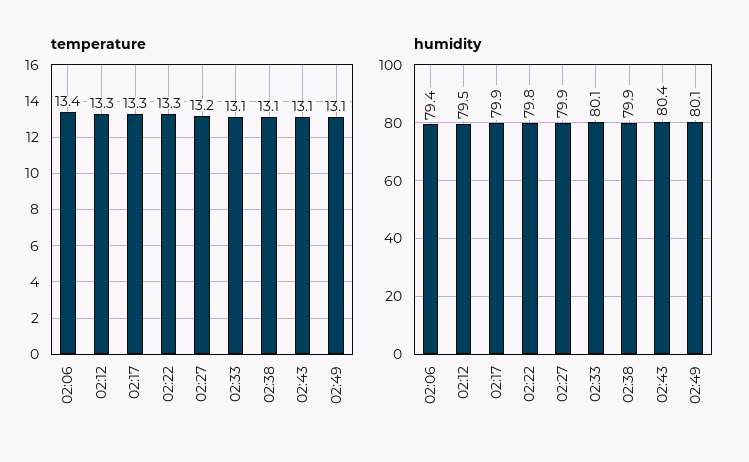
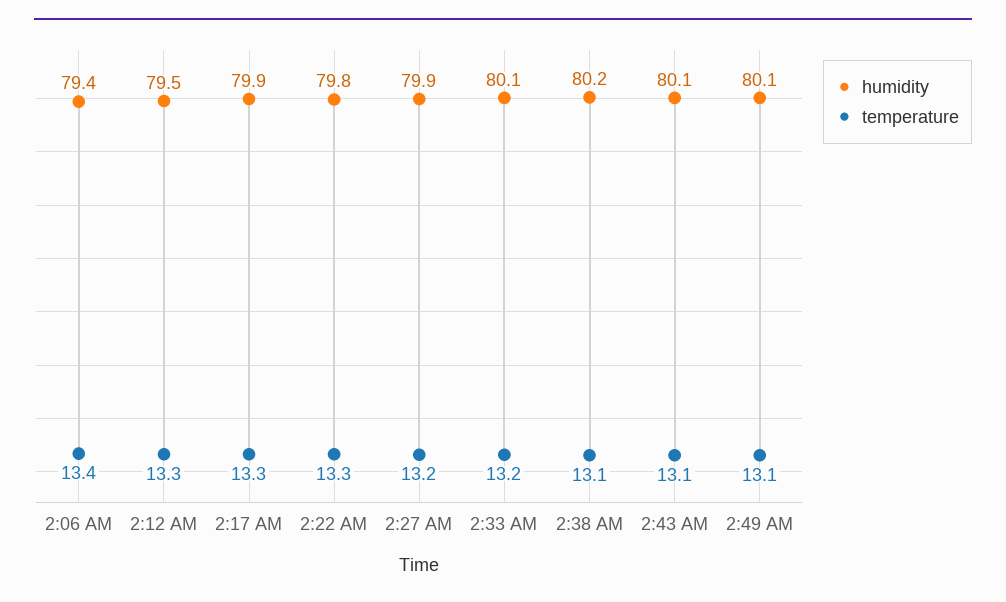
  {
    "temperature": {
      "02:06": 13.4,
      "02:12": 13.3,
      "02:17": 13.3,
      "02:22": 13.3,
      "02:27": 13.2,
-     "02:33": 13.1,
+     "02:33": 13.2,
      "02:38": 13.1,
      "02:43": 13.1,
      "02:49": 13.1
    },
    "humidity": {
      "02:06": 79.4,
      "02:12": 79.5,
      "02:17": 79.9,
      "02:22": 79.8,
      "02:27": 79.9,
      "02:33": 80.1,
-     "02:38": 79.9,
+     "02:38": 80.2,
-     "02:43": 80.4,
+     "02:43": 80.1,
      "02:49": 80.1
    }
  }

